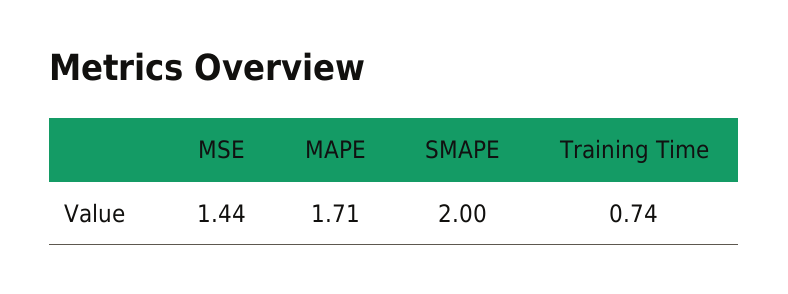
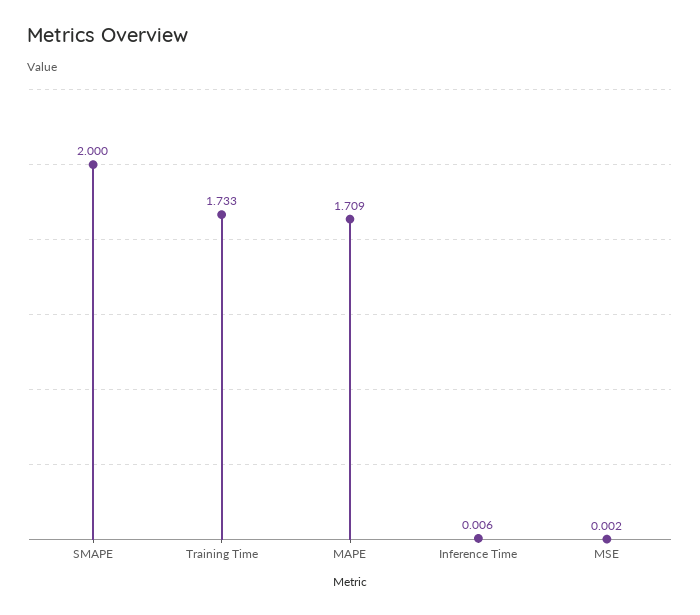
  {
-   "MSE": 1.44,
+   "MSE": 0.002,
    "MAPE": 1.709,
    "SMAPE": 2,
-   "Training Time": 0.74
+   "Training Time": 1.733,
+   "Inference Time": 0.006
  }

